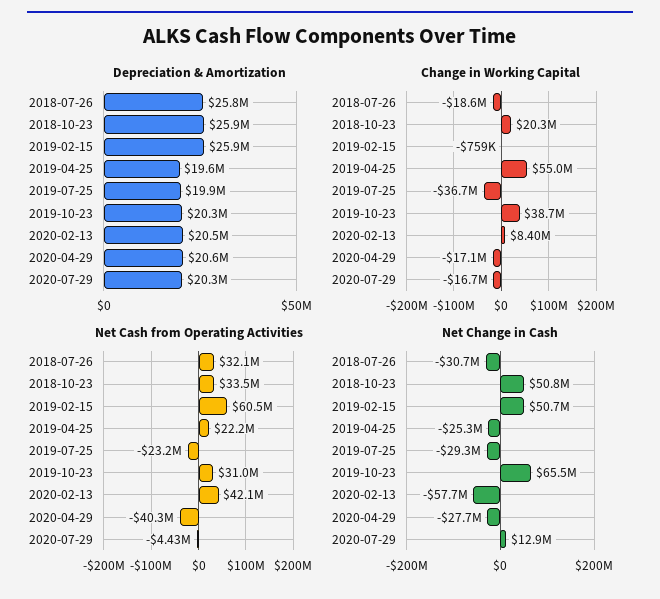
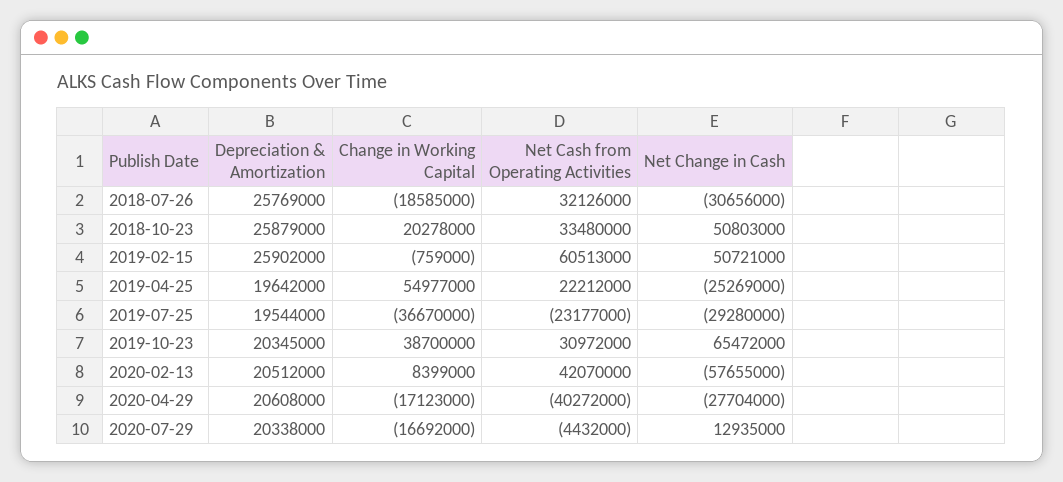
  {
    "Depreciation & Amortization": {
      "2018-07-26": 25769000,
      "2018-10-23": 25879000,
      "2019-02-15": 25902000,
      "2019-04-25": 19642000,
-     "2019-07-25": 19900000,
+     "2019-07-25": 19544000,
      "2019-10-23": 20345000,
      "2020-02-13": 20512000,
      "2020-04-29": 20608000,
      "2020-07-29": 20338000
    },
    "Change in Working Capital": {
      "2018-07-26": -18585000,
      "2018-10-23": 20278000,
      "2019-02-15": -759000,
      "2019-04-25": 54977000,
      "2019-07-25": -36670000,
      "2019-10-23": 38700000,
      "2020-02-13": 8399000,
      "2020-04-29": -17123000,
      "2020-07-29": -16692000
    },
    "Net Cash from Operating Activities": {
      "2018-07-26": 32126000,
      "2018-10-23": 33480000,
      "2019-02-15": 60513000,
      "2019-04-25": 22212000,
      "2019-07-25": -23177000,
      "2019-10-23": 30972000,
      "2020-02-13": 42070000,
      "2020-04-29": -40272000,
      "2020-07-29": -4432000
    },
    "Net Change in Cash": {
      "2018-07-26": -30656000,
      "2018-10-23": 50803000,
      "2019-02-15": 50721000,
      "2019-04-25": -25269000,
      "2019-07-25": -29280000,
      "2019-10-23": 65472000,
      "2020-02-13": -57655000,
      "2020-04-29": -27704000,
      "2020-07-29": 12935000
    }
  }

